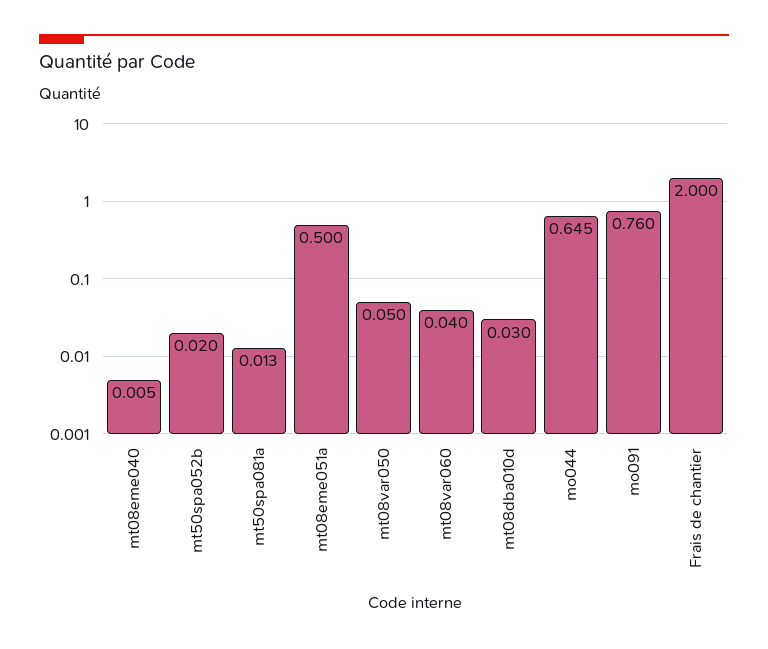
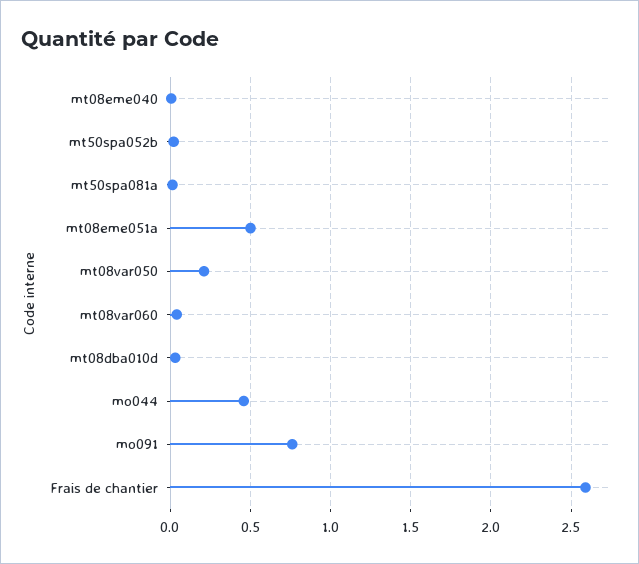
  {
    "mt08eme040": 0.005,
    "mt50spa052b": 0.02,
    "mt50spa081a": 0.013,
    "mt08eme051a": 0.5,
-   "mt08var050": 0.05,
+   "mt08var050": 0.2,
    "mt08var060": 0.04,
    "mt08dba010d": 0.03,
-   "mo044": 0.645,
+   "mo044": 0.45,
    "mo091": 0.76,
-   "Frais de chantier": 2
+   "Frais de chantier": 2.6
  }

